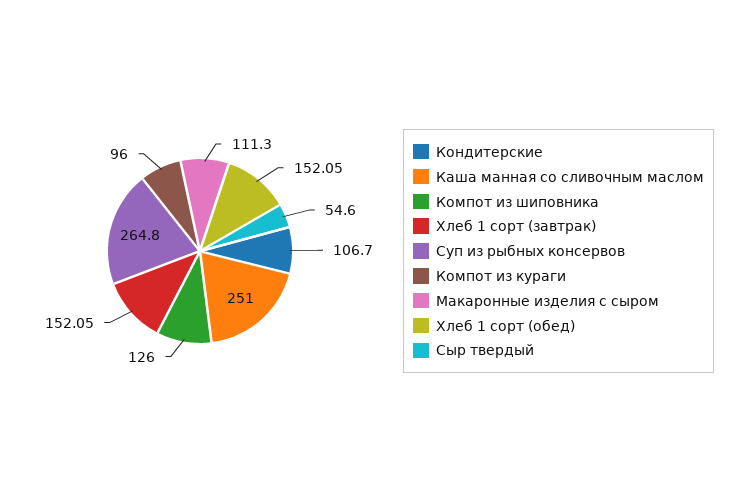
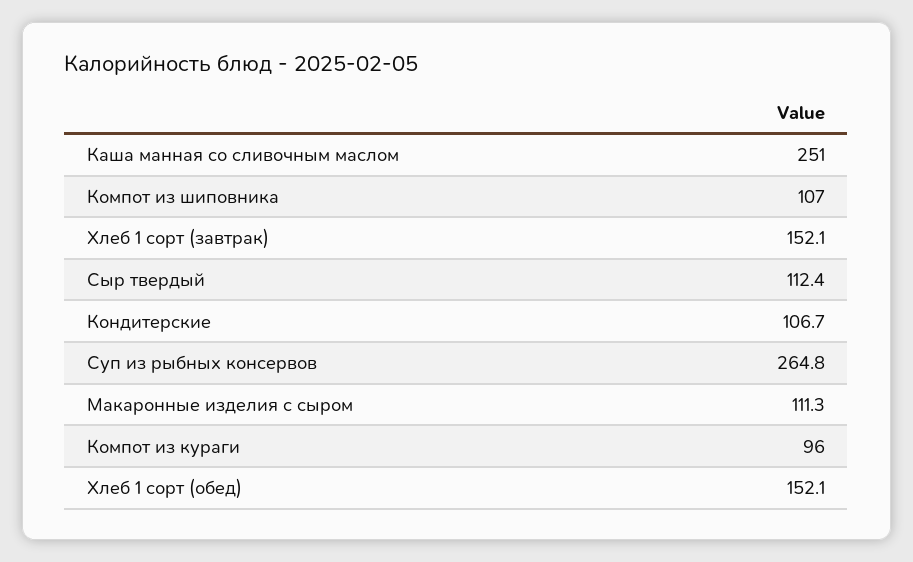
  {
    "Кондитерские": 106.7,
    "Каша манная со сливочным маслом": 251,
-   "Компот из шиповника": 126,
+   "Компот из шиповника": 107,
    "Хлеб 1 сорт (завтрак)": 152.05,
    "Суп из рыбных консервов": 264.8,
    "Компот из кураги": 96,
    "Макаронные изделия с сыром": 111.3,
    "Хлеб 1 сорт (обед)": 152.05,
-   "Сыр твердый": 54.6
+   "Сыр твердый": 112.4
  }

